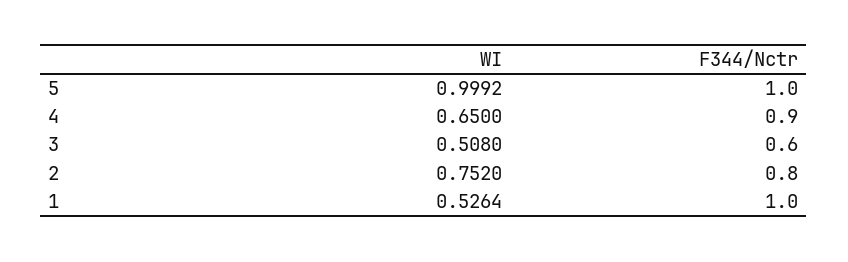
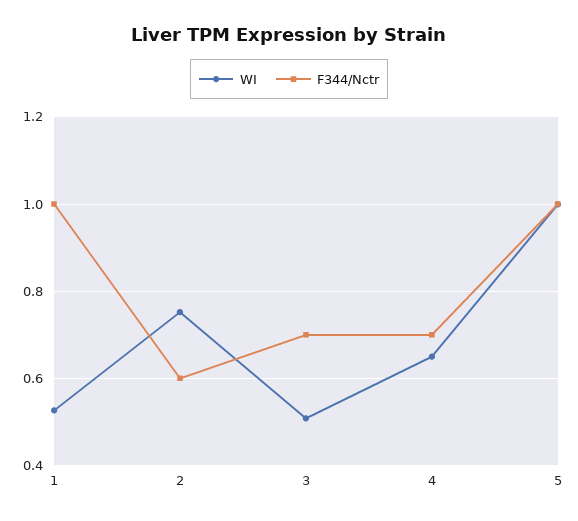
  {
    "WI": {
      "5": 0.9992,
      "4": 0.65,
      "3": 0.508,
      "2": 0.752,
      "1": 0.5264
    },
    "F344/Nctr": {
      "5": 1,
-     "4": 0.9,
+     "4": 0.7,
-     "3": 0.6,
+     "3": 0.7,
-     "2": 0.8,
+     "2": 0.6,
      "1": 1
    }
  }

